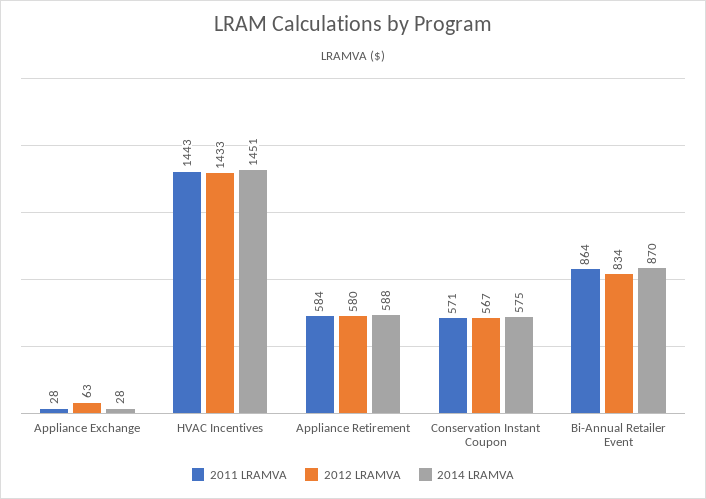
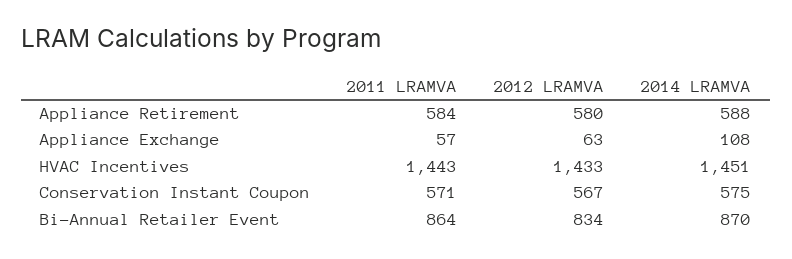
  {
    "2011 LRAMVA": {
-     "Appliance Exchange": 28,
+     "Appliance Exchange": 57,
      "HVAC Incentives": 1443,
      "Appliance Retirement": 584,
      "Conservation Instant Coupon": 571,
      "Bi-Annual Retailer Event": 864
    },
    "2012 LRAMVA": {
      "Appliance Exchange": 63,
      "HVAC Incentives": 1433,
      "Appliance Retirement": 580,
      "Conservation Instant Coupon": 567,
      "Bi-Annual Retailer Event": 834
    },
    "2014 LRAMVA": {
-     "Appliance Exchange": 28,
+     "Appliance Exchange": 108,
      "HVAC Incentives": 1451,
      "Appliance Retirement": 588,
      "Conservation Instant Coupon": 575,
      "Bi-Annual Retailer Event": 870
    }
  }

